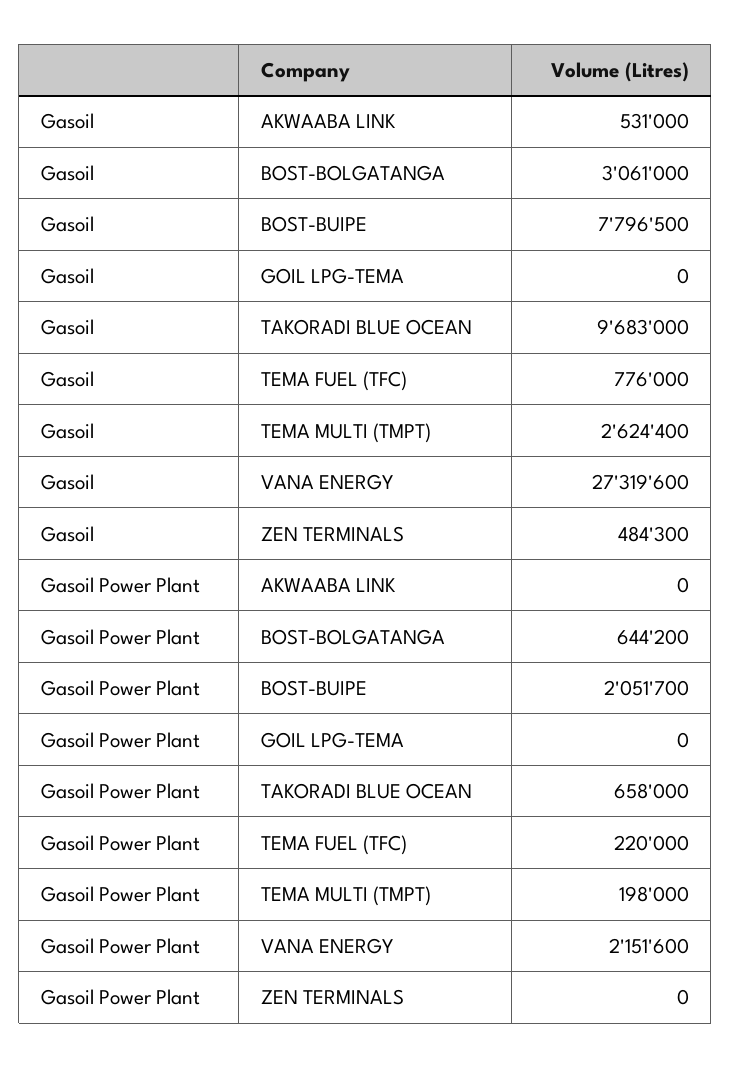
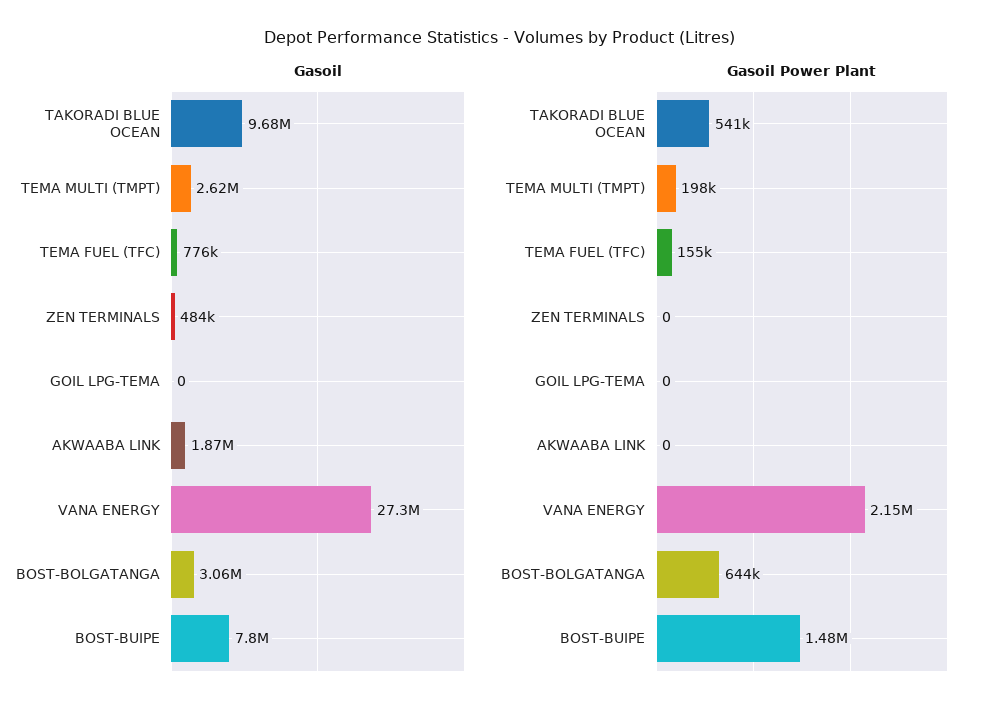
  {
    "Gasoil": {
-     "AKWAABA LINK": 531000,
+     "AKWAABA LINK": 1870000,
      "BOST-BOLGATANGA": 3061000,
      "BOST-BUIPE": 7796500,
      "GOIL LPG-TEMA": 0,
      "TAKORADI BLUE OCEAN": 9683000,
      "TEMA FUEL (TFC)": 776000,
      "TEMA MULTI (TMPT)": 2624400,
      "VANA ENERGY": 27319600,
      "ZEN TERMINALS": 484300
    },
    "Gasoil Power Plant": {
      "AKWAABA LINK": 0,
      "BOST-BOLGATANGA": 644200,
-     "BOST-BUIPE": 2051700,
+     "BOST-BUIPE": 1480000,
      "GOIL LPG-TEMA": 0,
-     "TAKORADI BLUE OCEAN": 658000,
+     "TAKORADI BLUE OCEAN": 541000,
-     "TEMA FUEL (TFC)": 220000,
+     "TEMA FUEL (TFC)": 155000,
      "TEMA MULTI (TMPT)": 198000,
      "VANA ENERGY": 2151600,
      "ZEN TERMINALS": 0
    }
  }

